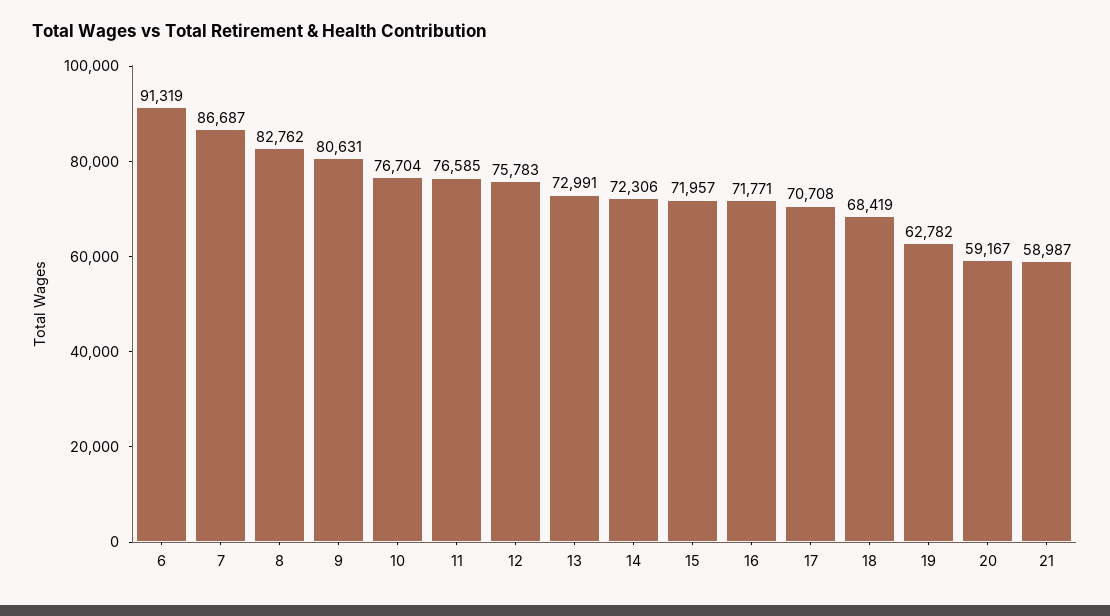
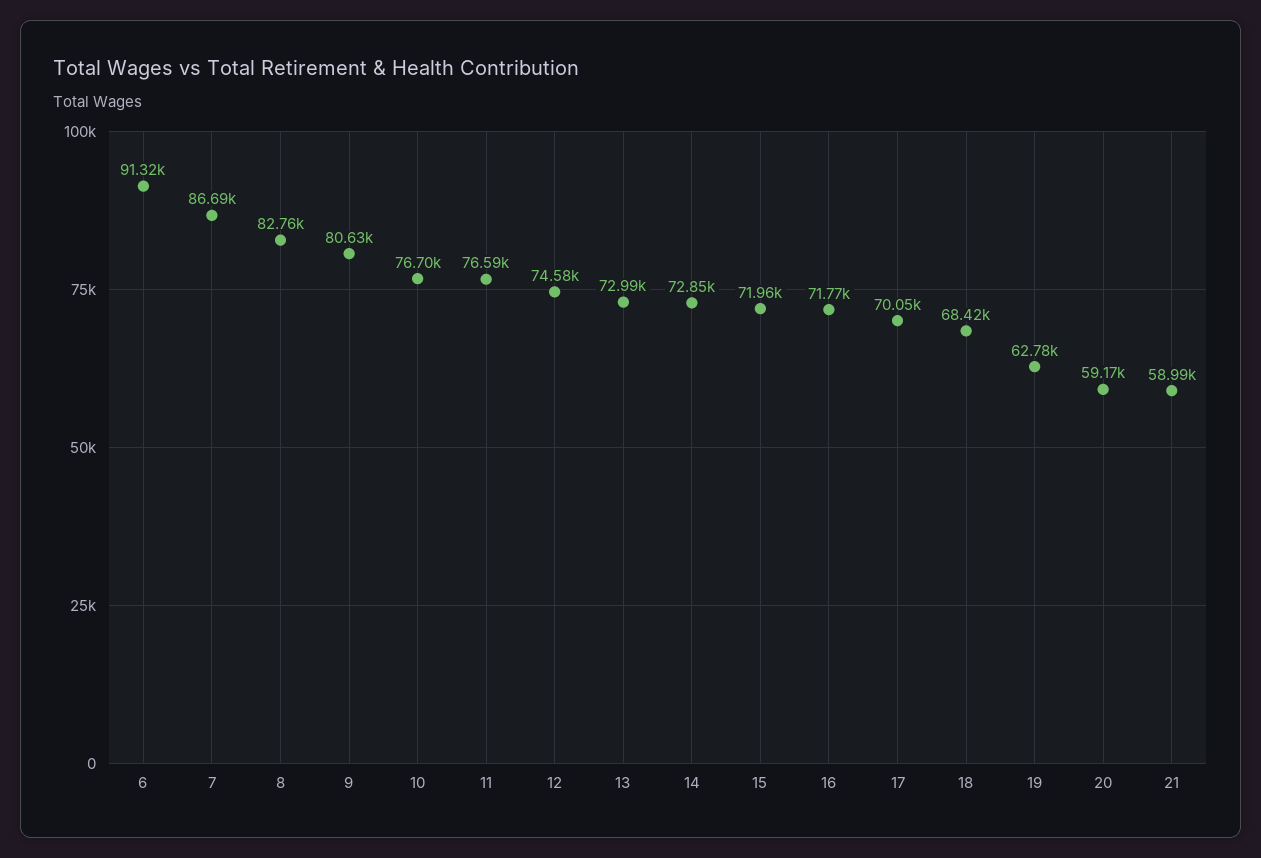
  {
    "6": 91319,
    "7": 86687,
    "8": 82762,
    "9": 80631,
    "10": 76704,
    "11": 76585,
-   "12": 75783,
+   "12": 74580,
    "13": 72991,
-   "14": 72306,
+   "14": 72850,
    "15": 71957,
    "16": 71771,
-   "17": 70708,
+   "17": 70050,
    "18": 68419,
    "19": 62782,
    "20": 59167,
    "21": 58987
  }

